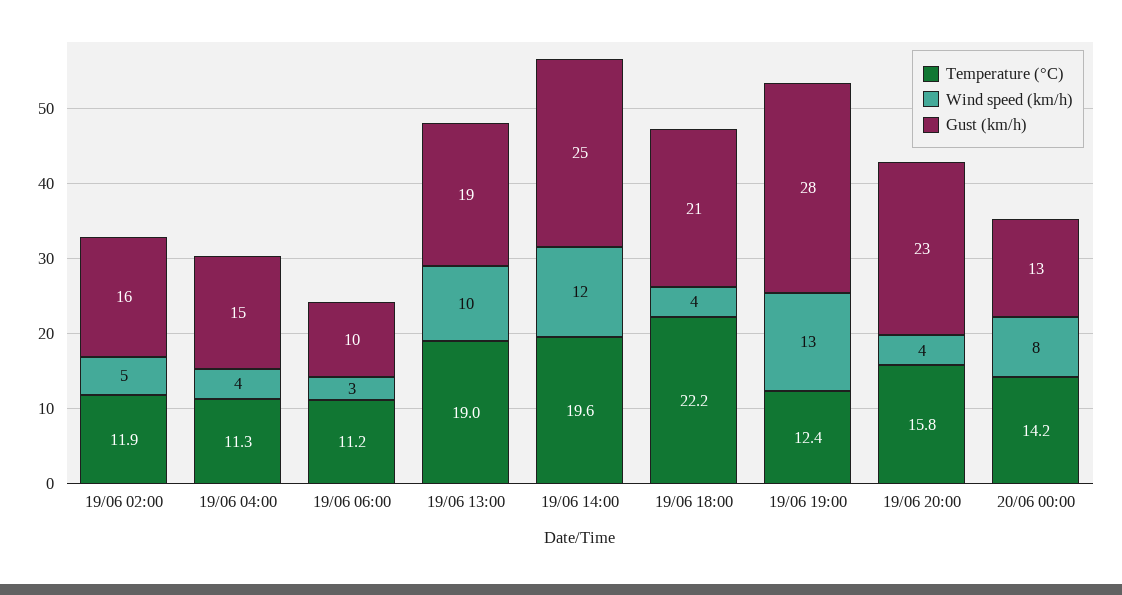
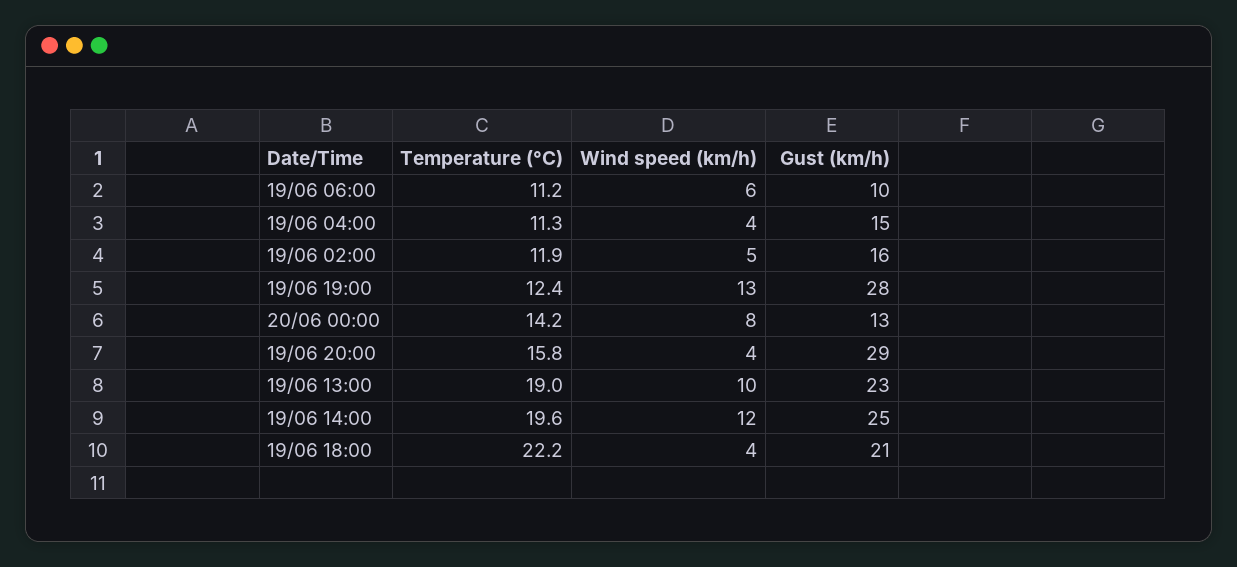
  {
    "Temperature (°C)": {
      "19/06 02:00": 11.9,
      "19/06 04:00": 11.3,
      "19/06 06:00": 11.2,
      "19/06 13:00": 19,
      "19/06 14:00": 19.6,
      "19/06 18:00": 22.2,
      "19/06 19:00": 12.4,
      "19/06 20:00": 15.8,
      "20/06 00:00": 14.2
    },
    "Wind speed (km/h)": {
      "19/06 02:00": 5,
      "19/06 04:00": 4,
-     "19/06 06:00": 3,
+     "19/06 06:00": 6,
      "19/06 13:00": 10,
      "19/06 14:00": 12,
      "19/06 18:00": 4,
      "19/06 19:00": 13,
      "19/06 20:00": 4,
      "20/06 00:00": 8
    },
    "Gust (km/h)": {
      "19/06 02:00": 16,
      "19/06 04:00": 15,
      "19/06 06:00": 10,
-     "19/06 13:00": 19,
+     "19/06 13:00": 23,
      "19/06 14:00": 25,
      "19/06 18:00": 21,
      "19/06 19:00": 28,
-     "19/06 20:00": 23,
+     "19/06 20:00": 29,
      "20/06 00:00": 13
    }
  }

